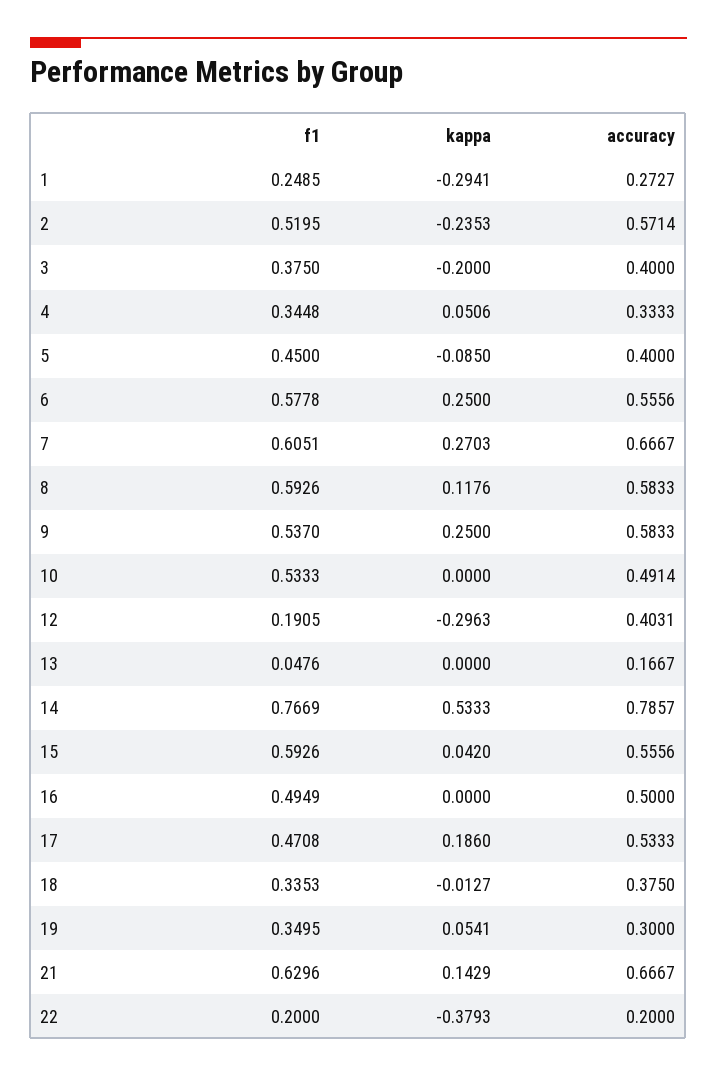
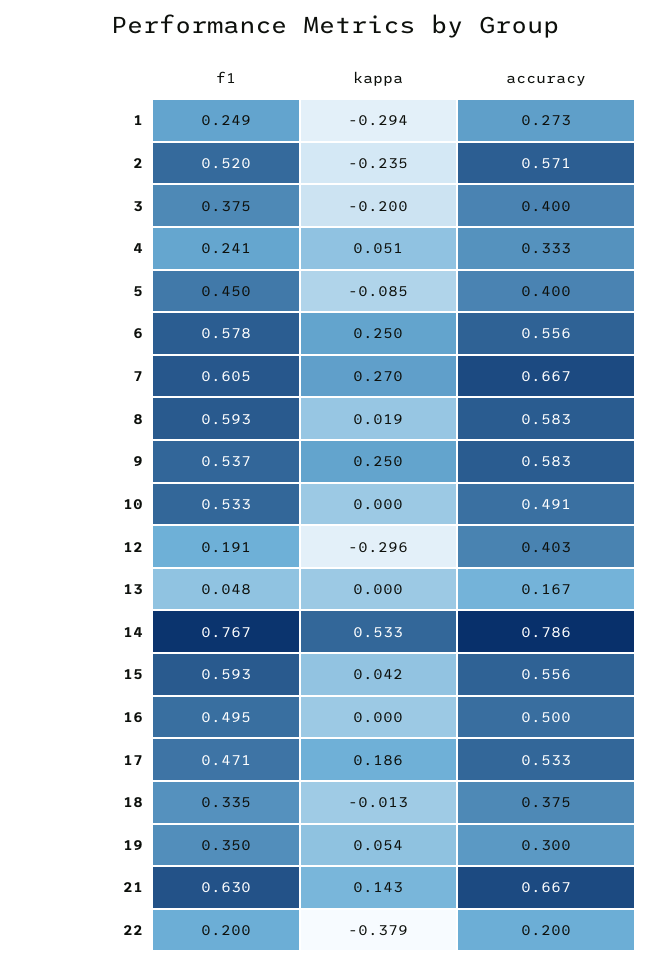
  {
    "f1": {
      "1": 0.2485,
      "2": 0.5195,
      "3": 0.375,
-     "4": 0.3448,
+     "4": 0.241,
      "5": 0.45,
      "6": 0.5778,
      "7": 0.6051,
      "8": 0.5926,
      "9": 0.537,
      "10": 0.5333,
      "12": 0.1905,
      "13": 0.0476,
      "14": 0.7669,
      "15": 0.5926,
      "16": 0.4949,
      "17": 0.4708,
      "18": 0.3353,
      "19": 0.3495,
      "21": 0.6296,
      "22": 0.2
    },
    "kappa": {
      "1": -0.2941,
      "2": -0.2353,
      "3": -0.2,
      "4": 0.0506,
      "5": -0.085,
      "6": 0.25,
      "7": 0.2703,
-     "8": 0.1176,
+     "8": 0.019,
      "9": 0.25,
      "10": 0,
      "12": -0.2963,
      "13": 0,
      "14": 0.5333,
      "15": 0.042,
      "16": 0,
      "17": 0.186,
      "18": -0.0127,
      "19": 0.0541,
      "21": 0.1429,
      "22": -0.3793
    },
    "accuracy": {
      "1": 0.2727,
      "2": 0.5714,
      "3": 0.4,
      "4": 0.3333,
      "5": 0.4,
      "6": 0.5556,
      "7": 0.6667,
      "8": 0.5833,
      "9": 0.5833,
      "10": 0.4914,
      "12": 0.4031,
      "13": 0.1667,
      "14": 0.7857,
      "15": 0.5556,
      "16": 0.5,
      "17": 0.5333,
      "18": 0.375,
      "19": 0.3,
      "21": 0.6667,
      "22": 0.2
    }
  }

